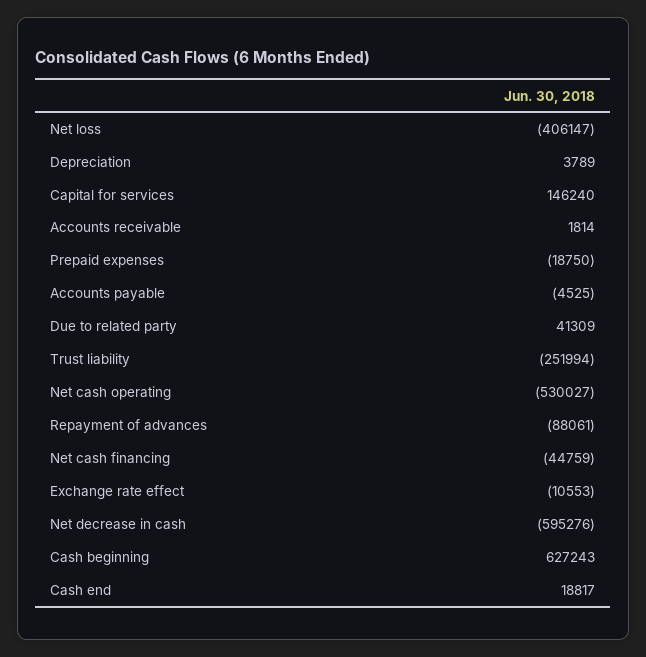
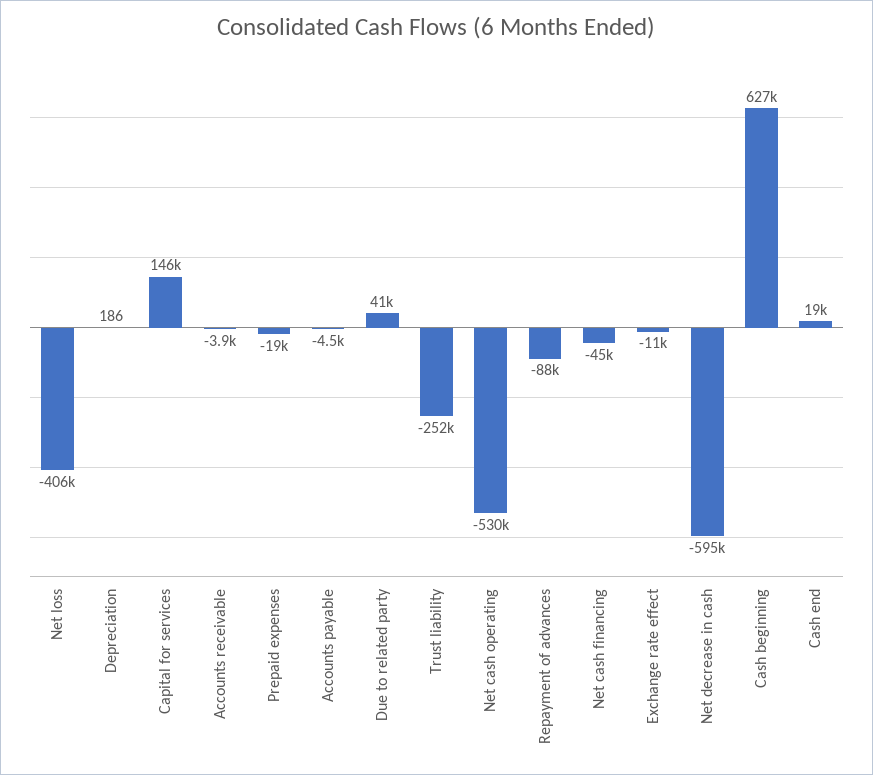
  {
    "Net loss": -406147,
-   "Depreciation": 3789,
+   "Depreciation": 186,
    "Capital for services": 146240,
-   "Accounts receivable": 1814,
+   "Accounts receivable": -3900,
    "Prepaid expenses": -18750,
    "Accounts payable": -4525,
    "Due to related party": 41309,
    "Trust liability": -251994,
    "Net cash operating": -530027,
    "Repayment of advances": -88061,
    "Net cash financing": -44759,
    "Exchange rate effect": -10553,
    "Net decrease in cash": -595276,
    "Cash beginning": 627243,
    "Cash end": 18817
  }

